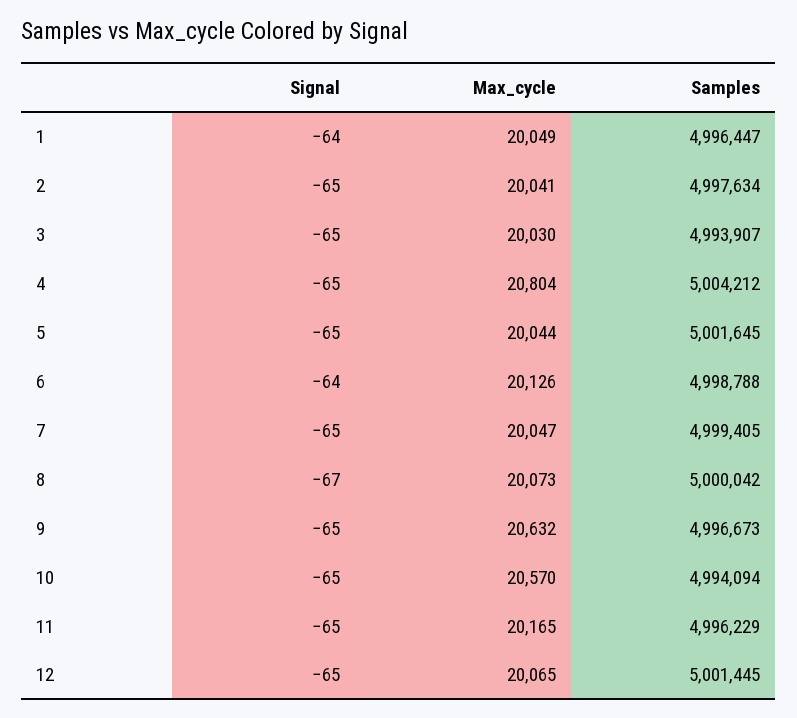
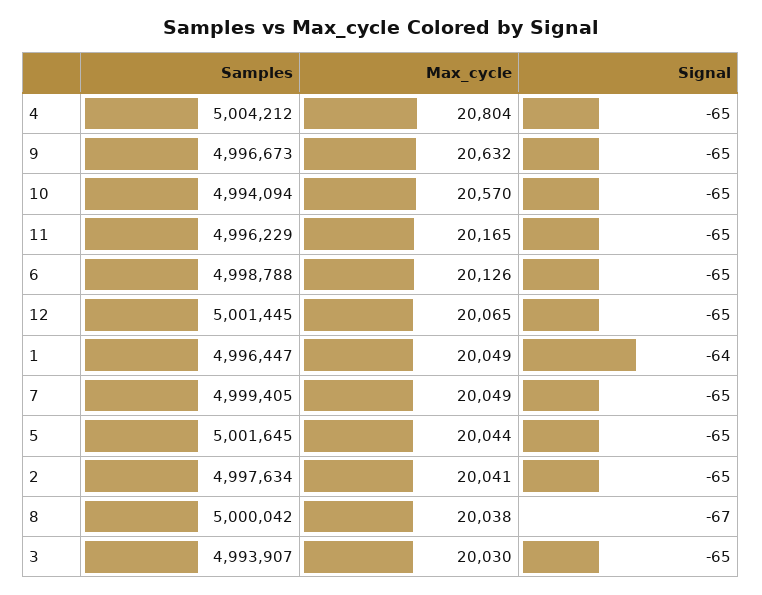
  {
    "Signal": {
      "1": -64,
      "2": -65,
      "3": -65,
      "4": -65,
      "5": -65,
-     "6": -64,
+     "6": -65,
      "7": -65,
      "8": -67,
      "9": -65,
      "10": -65,
      "11": -65,
      "12": -65
    },
    "Max_cycle": {
      "1": 20049,
      "2": 20041,
      "3": 20030,
      "4": 20804,
      "5": 20044,
      "6": 20126,
-     "7": 20047,
+     "7": 20049,
-     "8": 20073,
+     "8": 20038,
      "9": 20632,
      "10": 20570,
      "11": 20165,
      "12": 20065
    },
    "Samples": {
      "1": 4996447,
      "2": 4997634,
      "3": 4993907,
      "4": 5004212,
      "5": 5001645,
      "6": 4998788,
      "7": 4999405,
      "8": 5000042,
      "9": 4996673,
      "10": 4994094,
      "11": 4996229,
      "12": 5001445
    }
  }

